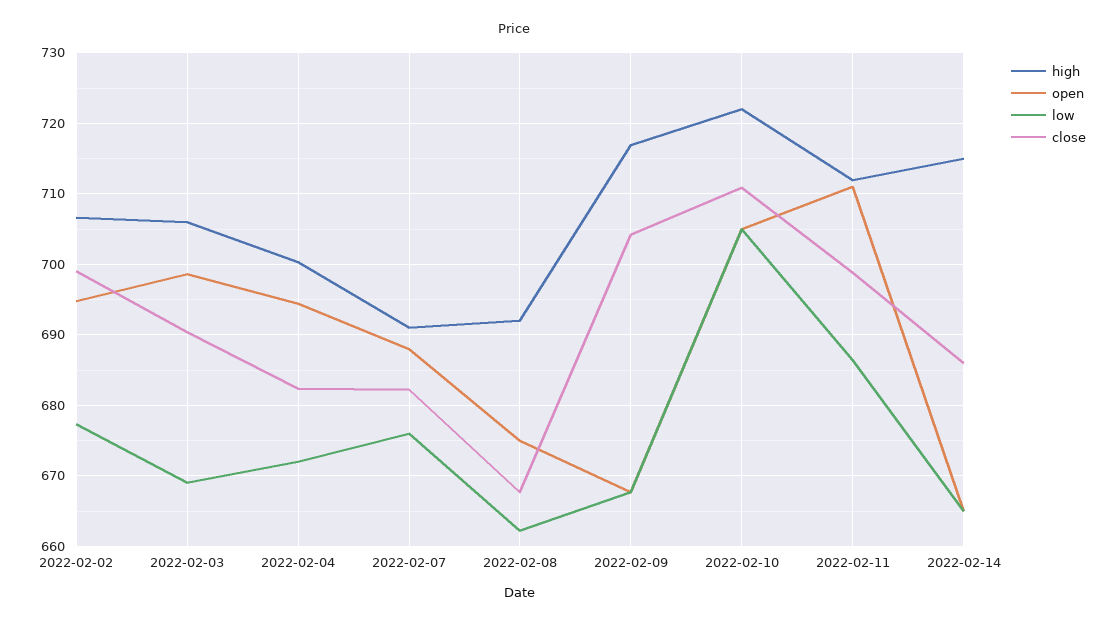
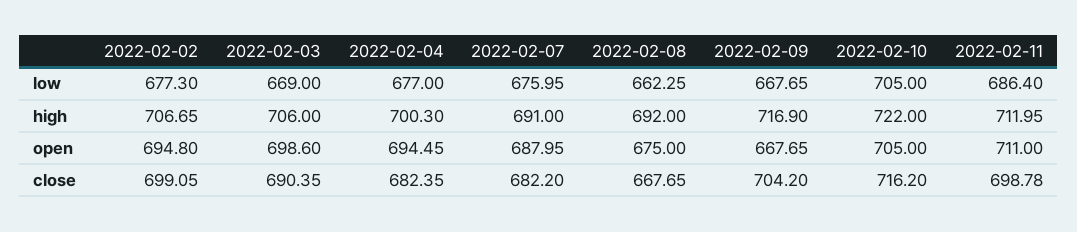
  {
    "high": {
      "2022-02-02": 706.65,
      "2022-02-03": 706,
      "2022-02-04": 700.3,
      "2022-02-07": 691,
      "2022-02-08": 692,
      "2022-02-09": 716.9,
      "2022-02-10": 722,
-     "2022-02-11": 711.95,
+     "2022-02-11": 711.95
-     "2022-02-14": 715
    },
    "open": {
      "2022-02-02": 694.8,
      "2022-02-03": 698.6,
      "2022-02-04": 694.45,
      "2022-02-07": 687.95,
      "2022-02-08": 675,
      "2022-02-09": 667.65,
      "2022-02-10": 705,
-     "2022-02-11": 711,
+     "2022-02-11": 711
-     "2022-02-14": 665
    },
    "low": {
      "2022-02-02": 677.3,
      "2022-02-03": 669,
-     "2022-02-04": 672,
+     "2022-02-04": 677,
      "2022-02-07": 675.95,
      "2022-02-08": 662.25,
      "2022-02-09": 667.65,
      "2022-02-10": 705,
-     "2022-02-11": 686.4,
+     "2022-02-11": 686.4
-     "2022-02-14": 665
    },
    "close": {
      "2022-02-02": 699.05,
      "2022-02-03": 690.35,
      "2022-02-04": 682.35,
      "2022-02-07": 682.2,
      "2022-02-08": 667.65,
      "2022-02-09": 704.2,
-     "2022-02-10": 711,
+     "2022-02-10": 716.2,
-     "2022-02-11": 698.78,
+     "2022-02-11": 698.78
-     "2022-02-14": 686
    }
  }

